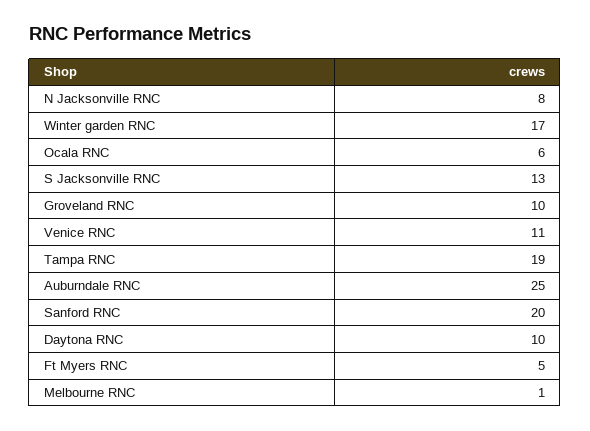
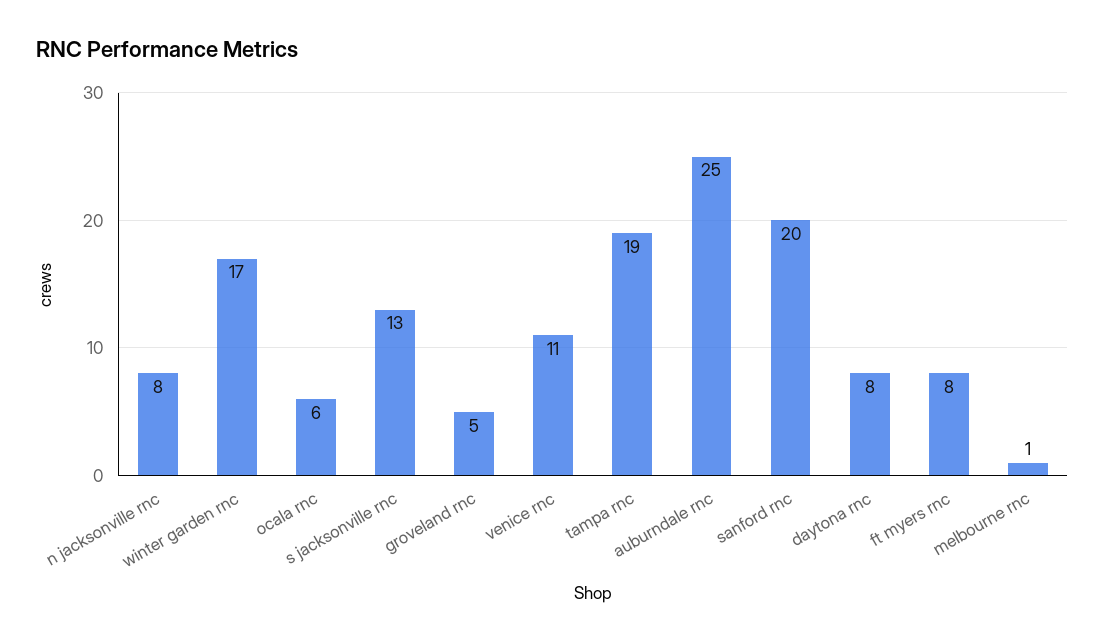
  {
    "N Jacksonville RNC": 8,
    "Winter garden RNC": 17,
    "Ocala RNC": 6,
    "S Jacksonville RNC": 13,
-   "Groveland RNC": 10,
+   "Groveland RNC": 5,
    "Venice RNC": 11,
    "Tampa RNC": 19,
    "Auburndale RNC": 25,
    "Sanford RNC": 20,
-   "Daytona RNC": 10,
+   "Daytona RNC": 8,
-   "Ft Myers RNC": 5,
+   "Ft Myers RNC": 8,
    "Melbourne RNC": 1
  }

